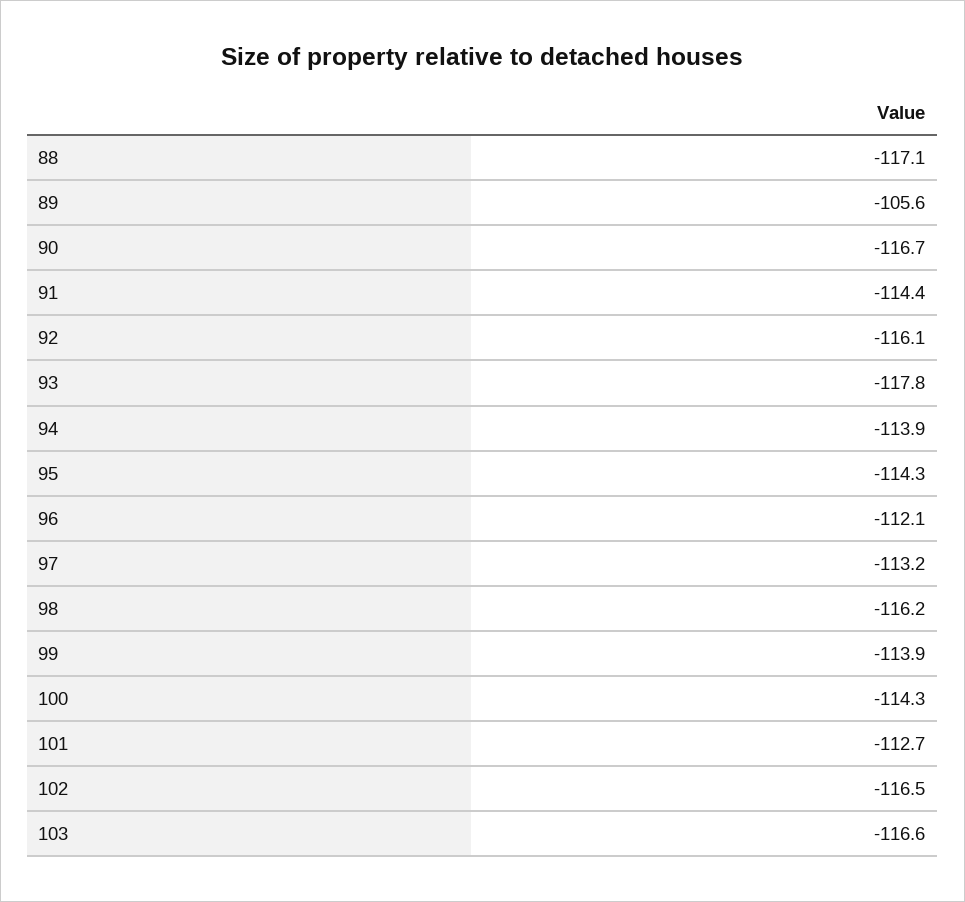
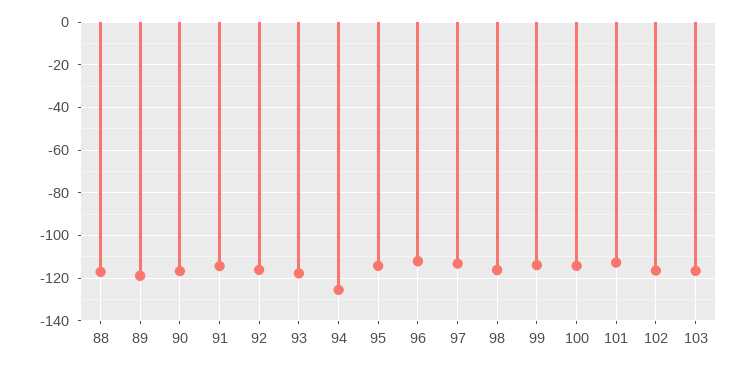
  {
    "88": -117.1,
-   "89": -105.6,
+   "89": -120,
    "90": -116.7,
    "91": -114.4,
    "92": -116.1,
    "93": -117.8,
-   "94": -113.9,
+   "94": -125,
    "95": -114.3,
    "96": -112.1,
    "97": -113.2,
    "98": -116.2,
    "99": -113.9,
    "100": -114.3,
    "101": -112.7,
    "102": -116.5,
    "103": -116.6
  }

